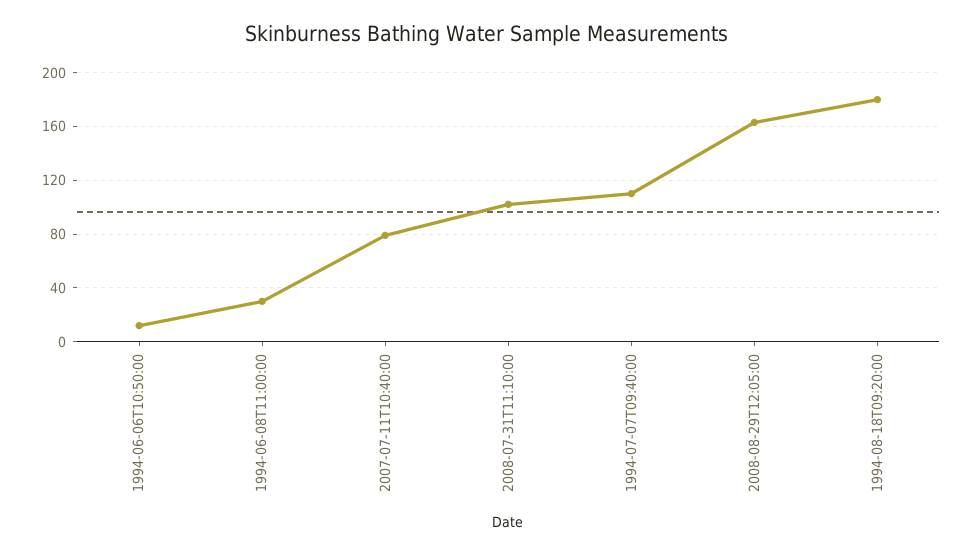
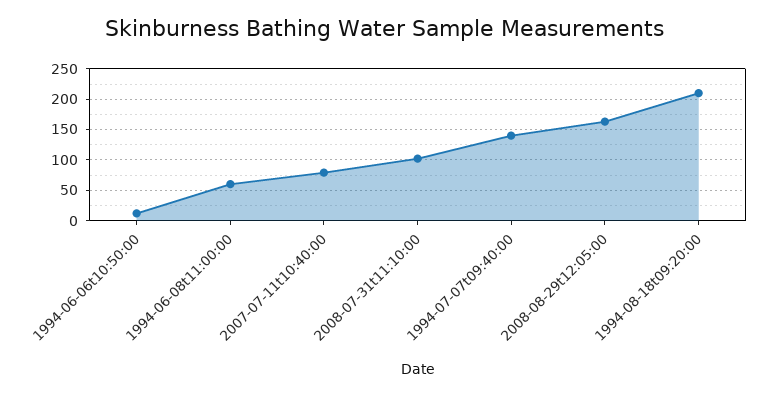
  {
    "1994-06-06T10:50:00": 10,
-   "1994-06-08T11:00:00": 30,
+   "1994-06-08T11:00:00": 60,
    "2007-07-11T10:40:00": 80,
    "2008-07-31T11:10:00": 100,
-   "1994-07-07T09:40:00": 110,
+   "1994-07-07T09:40:00": 140,
    "2008-08-29T12:05:00": 165,
-   "1994-08-18T09:20:00": 180
+   "1994-08-18T09:20:00": 210
  }

